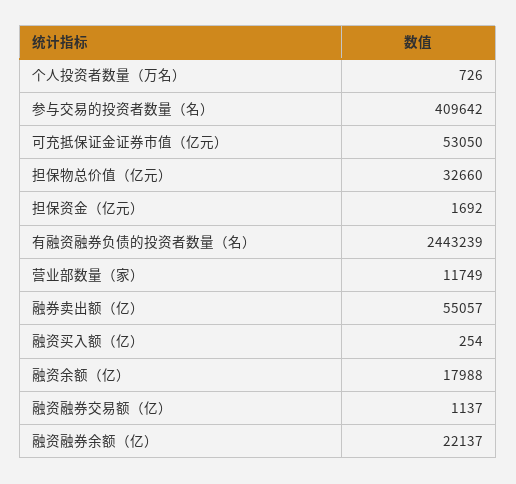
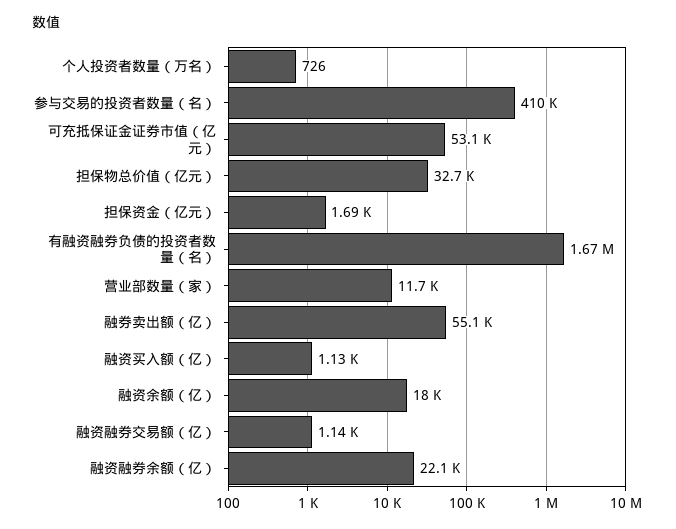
  {
    "个人投资者数量（万名）": 726,
    "参与交易的投资者数量（名）": 409642,
    "可充抵保证金证券市值（亿元）": 53050,
    "担保物总价值（亿元）": 32660,
    "担保资金（亿元）": 1692,
-   "有融资融券负债的投资者数量（名）": 2443239,
+   "有融资融券负债的投资者数量（名）": 1670000,
    "营业部数量（家）": 11749,
    "融券卖出额（亿）": 55057,
-   "融资买入额（亿）": 254,
+   "融资买入额（亿）": 1130,
    "融资余额（亿）": 17988,
    "融资融券交易额（亿）": 1137,
    "融资融券余额（亿）": 22137
  }

